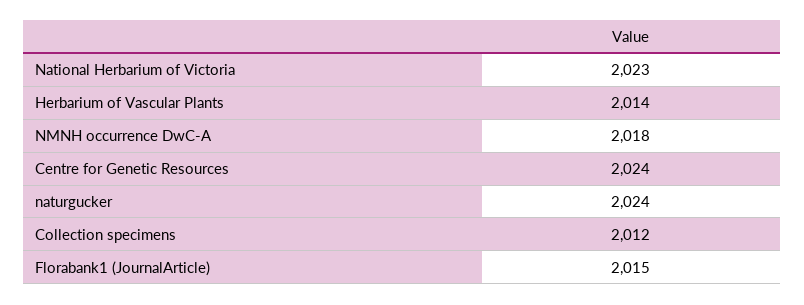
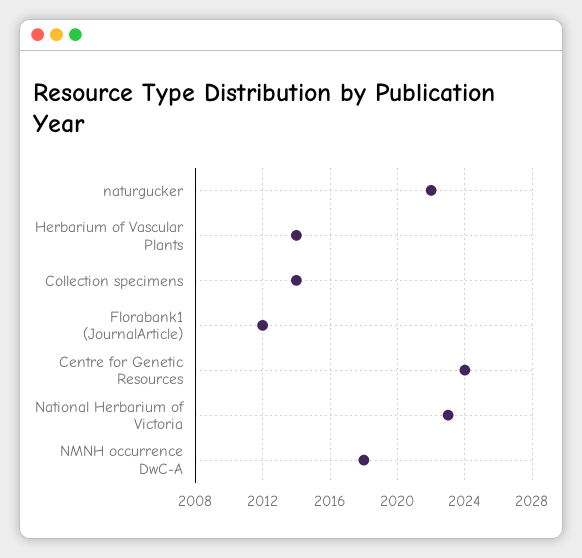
  {
    "National Herbarium of Victoria": 2023,
    "Herbarium of Vascular Plants": 2014,
    "NMNH occurrence DwC-A": 2018,
    "Centre for Genetic Resources": 2024,
-   "naturgucker": 2024,
+   "naturgucker": 2022,
-   "Collection specimens": 2012,
+   "Collection specimens": 2014,
-   "Florabank1 (JournalArticle)": 2015
+   "Florabank1 (JournalArticle)": 2012
  }

